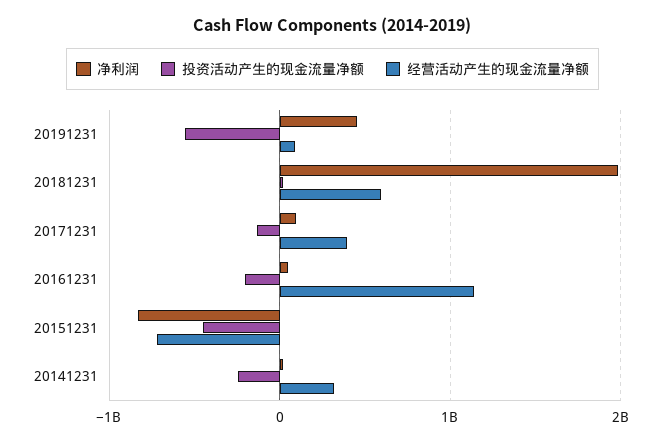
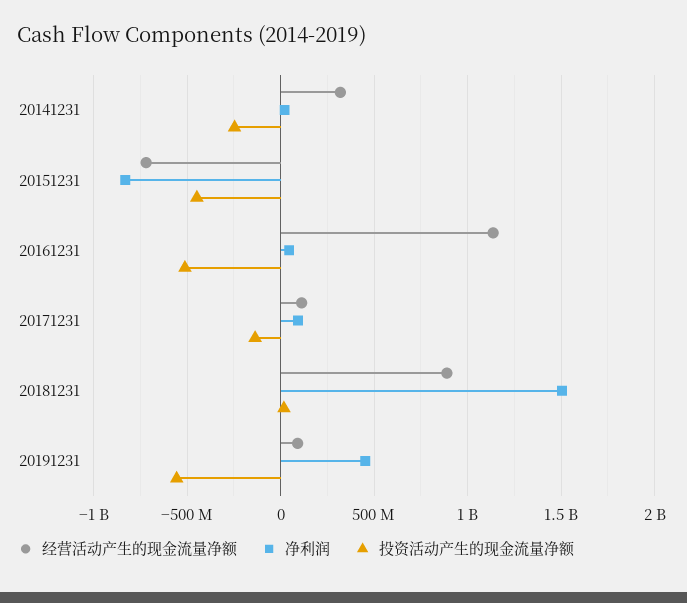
  {
    "净利润": {
      "20191231": 450000000,
-     "20181231": 2000000000,
+     "20181231": 1500000000,
      "20171231": 100000000,
      "20161231": 50000000,
      "20151231": -850000000,
      "20141231": 0
    },
    "投资活动产生的现金流量净额": {
      "20191231": -550000000,
      "20181231": 0,
      "20171231": -150000000,
-     "20161231": -200000000,
+     "20161231": -500000000,
      "20151231": -450000000,
      "20141231": -250000000
    },
    "经营活动产生的现金流量净额": {
      "20191231": 100000000,
-     "20181231": 600000000,
+     "20181231": 900000000,
-     "20171231": 400000000,
+     "20171231": 100000000,
      "20161231": 1150000000,
      "20151231": -700000000,
      "20141231": 300000000
    }
  }

